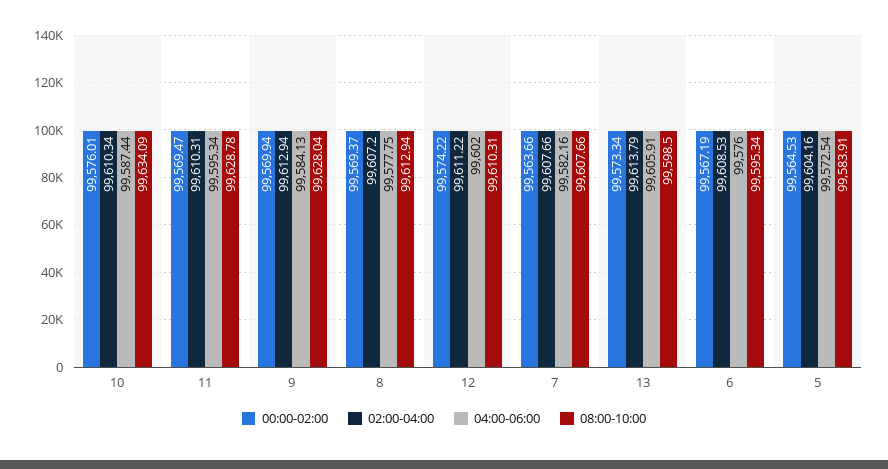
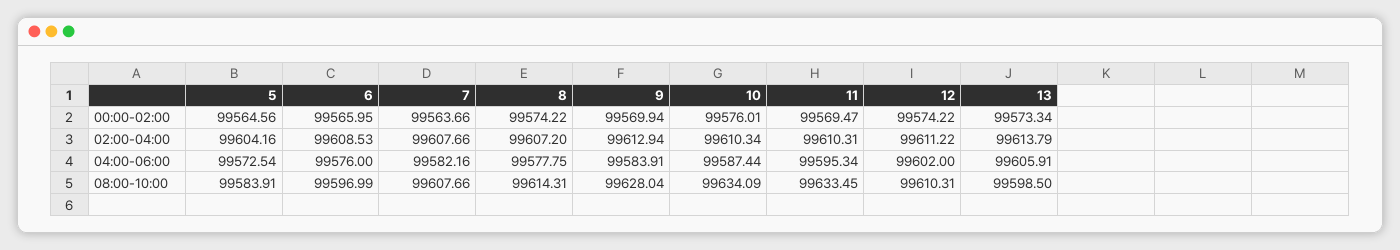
  {
    "00:00-02:00": {
      "10": 99576.01,
      "11": 99569.47,
      "9": 99569.94,
-     "8": 99569.37,
+     "8": 99574.22,
      "12": 99574.22,
      "7": 99563.66,
      "13": 99573.34,
-     "6": 99567.19,
+     "6": 99565.95,
-     "5": 99564.53
+     "5": 99564.56
    },
    "02:00-04:00": {
      "10": 99610.34,
      "11": 99610.31,
      "9": 99612.94,
      "8": 99607.2,
      "12": 99611.22,
      "7": 99607.66,
      "13": 99613.79,
      "6": 99608.53,
      "5": 99604.16
    },
    "04:00-06:00": {
      "10": 99587.44,
      "11": 99595.34,
-     "9": 99584.13,
+     "9": 99583.91,
      "8": 99577.75,
      "12": 99602,
      "7": 99582.16,
      "13": 99605.91,
      "6": 99576,
      "5": 99572.54
    },
    "08:00-10:00": {
      "10": 99634.09,
-     "11": 99628.78,
+     "11": 99633.45,
      "9": 99628.04,
-     "8": 99612.94,
+     "8": 99614.31,
      "12": 99610.31,
      "7": 99607.66,
      "13": 99598.5,
-     "6": 99595.34,
+     "6": 99596.99,
      "5": 99583.91
    }
  }

